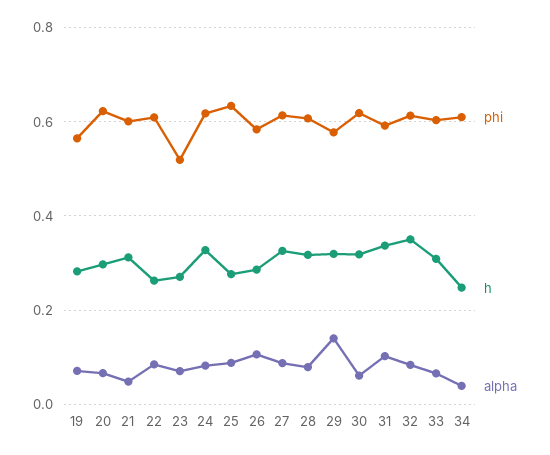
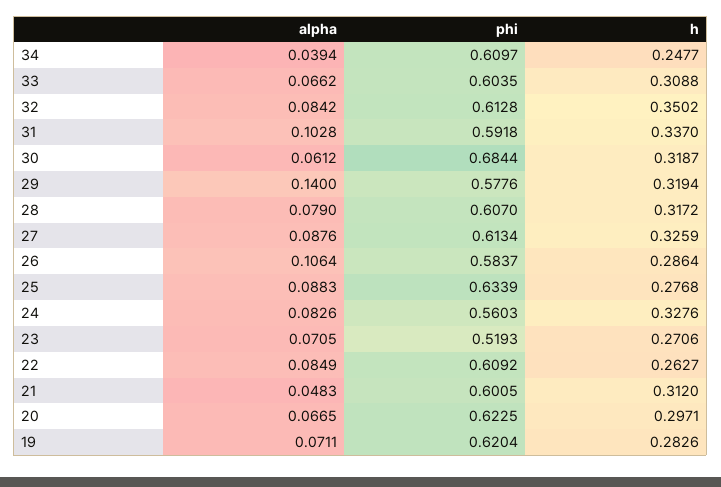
  {
    "phi": {
-     "19": 0.56,
+     "19": 0.6204,
      "20": 0.6225,
      "21": 0.6005,
      "22": 0.6092,
      "23": 0.5193,
-     "24": 0.62,
+     "24": 0.5603,
      "25": 0.6339,
      "26": 0.5837,
      "27": 0.6134,
      "28": 0.607,
      "29": 0.5776,
-     "30": 0.62,
+     "30": 0.6844,
      "31": 0.5918,
      "32": 0.6128,
      "33": 0.6035,
      "34": 0.6097
    },
    "h": {
      "19": 0.2826,
      "20": 0.2971,
      "21": 0.312,
      "22": 0.2627,
      "23": 0.2706,
      "24": 0.3276,
      "25": 0.2768,
      "26": 0.2864,
      "27": 0.3259,
      "28": 0.3172,
      "29": 0.3194,
      "30": 0.3187,
      "31": 0.337,
      "32": 0.3502,
      "33": 0.3088,
      "34": 0.2477
    },
    "alpha": {
      "19": 0.0711,
      "20": 0.0665,
      "21": 0.0483,
      "22": 0.0849,
      "23": 0.0705,
      "24": 0.0826,
      "25": 0.0883,
      "26": 0.1064,
      "27": 0.0876,
      "28": 0.079,
      "29": 0.14,
      "30": 0.0612,
      "31": 0.1028,
      "32": 0.0842,
      "33": 0.0662,
      "34": 0.0394
    }
  }

